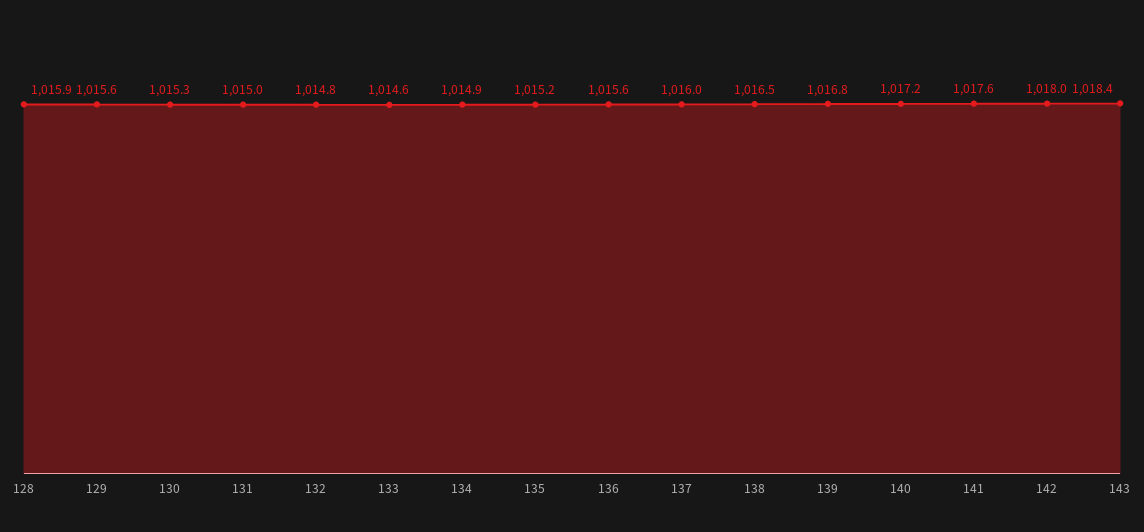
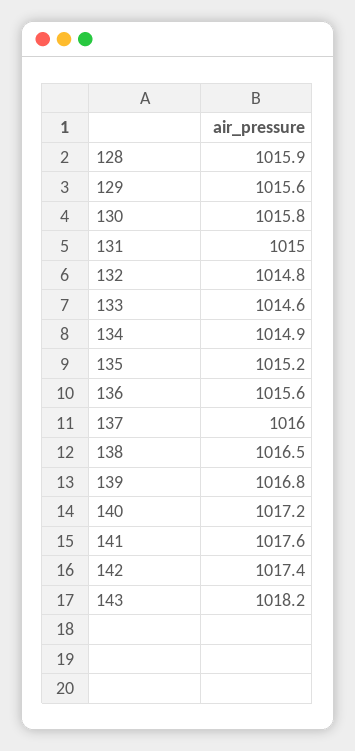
  {
    "128": 1015.9,
    "129": 1015.6,
-   "130": 1015.3,
+   "130": 1015.8,
    "131": 1015,
    "132": 1014.8,
    "133": 1014.6,
    "134": 1014.9,
    "135": 1015.2,
    "136": 1015.6,
    "137": 1016,
    "138": 1016.5,
    "139": 1016.8,
    "140": 1017.2,
    "141": 1017.6,
-   "142": 1018,
+   "142": 1017.4,
-   "143": 1018.4
+   "143": 1018.2
  }

